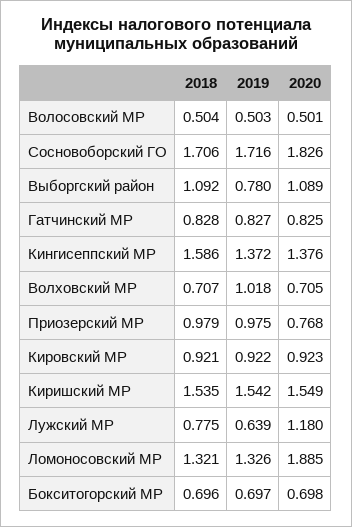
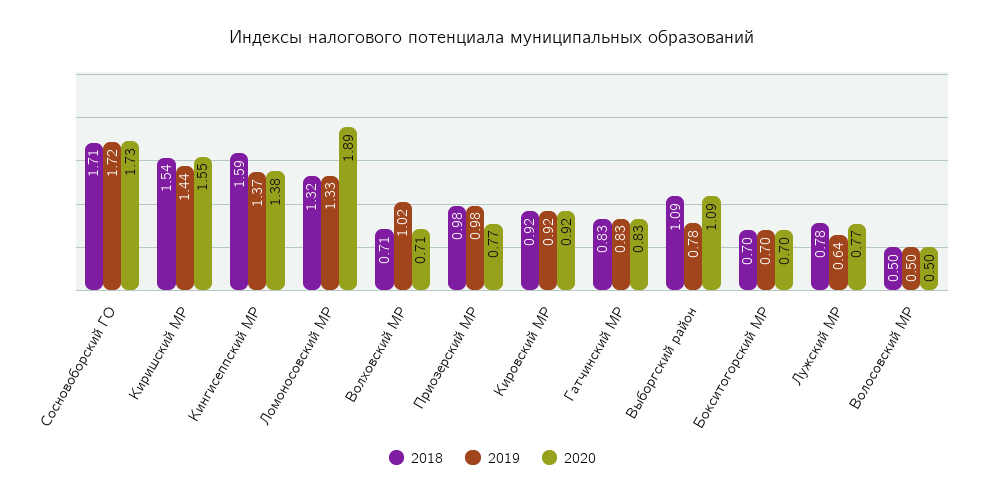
  {
    "2018": {
      "Волосовский МР": 0.504,
      "Сосновоборский ГО": 1.706,
      "Выборгский район": 1.092,
      "Гатчинский МР": 0.828,
      "Кингисеппский МР": 1.586,
      "Волховский МР": 0.707,
      "Приозерский МР": 0.979,
      "Кировский МР": 0.921,
      "Киришский МР": 1.535,
      "Лужский МР": 0.775,
      "Ломоносовский МР": 1.321,
      "Бокситогорский МР": 0.696
    },
    "2019": {
      "Волосовский МР": 0.503,
      "Сосновоборский ГО": 1.716,
      "Выборгский район": 0.78,
      "Гатчинский МР": 0.827,
      "Кингисеппский МР": 1.372,
      "Волховский МР": 1.018,
      "Приозерский МР": 0.975,
      "Кировский МР": 0.922,
-     "Киришский МР": 1.542,
+     "Киришский МР": 1.44,
      "Лужский МР": 0.639,
      "Ломоносовский МР": 1.326,
      "Бокситогорский МР": 0.697
    },
    "2020": {
      "Волосовский МР": 0.501,
-     "Сосновоборский ГО": 1.826,
+     "Сосновоборский ГО": 1.73,
      "Выборгский район": 1.089,
      "Гатчинский МР": 0.825,
      "Кингисеппский МР": 1.376,
      "Волховский МР": 0.705,
      "Приозерский МР": 0.768,
      "Кировский МР": 0.923,
      "Киришский МР": 1.549,
-     "Лужский МР": 1.18,
+     "Лужский МР": 0.77,
      "Ломоносовский МР": 1.885,
      "Бокситогорский МР": 0.698
    }
  }

